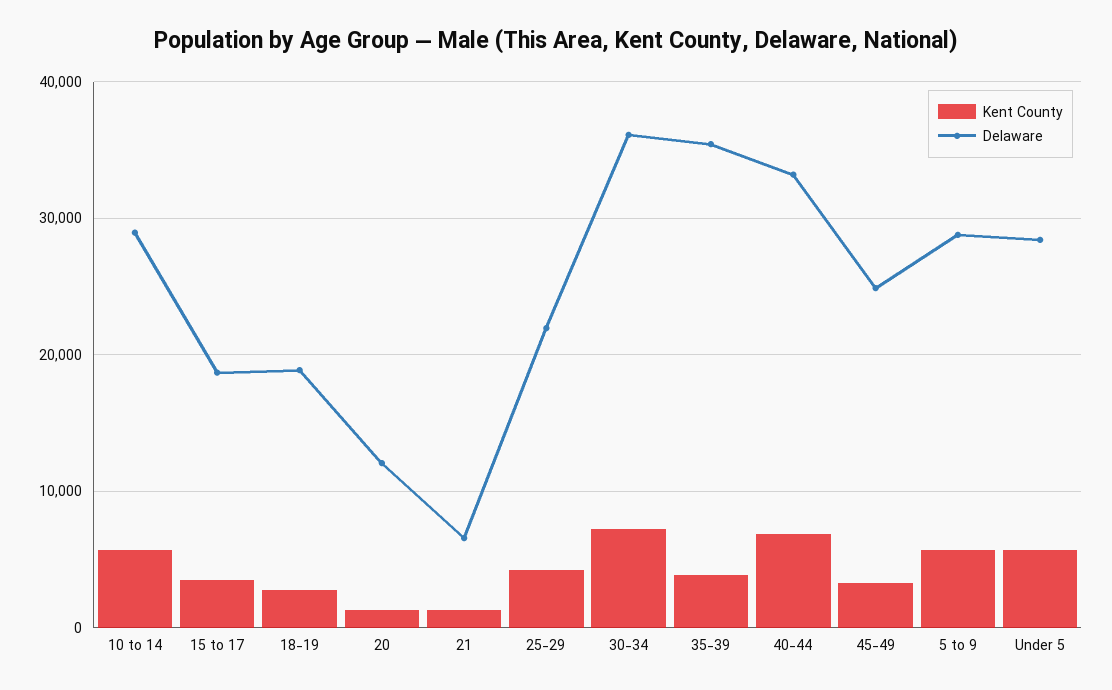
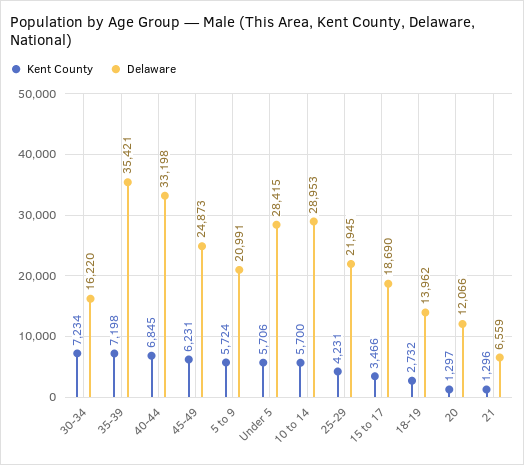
  {
    "Kent County": {
      "10 to 14": 5700,
      "15 to 17": 3466,
      "18-19": 2732,
      "20": 1297,
      "21": 1296,
      "25-29": 4231,
      "30-34": 7234,
-     "35-39": 4000,
+     "35-39": 7198,
      "40-44": 6845,
-     "45-49": 3000,
+     "45-49": 6231,
      "5 to 9": 5724,
      "Under 5": 5706
    },
    "Delaware": {
      "10 to 14": 28953,
      "15 to 17": 18690,
-     "18-19": 19000,
+     "18-19": 13962,
      "20": 12066,
      "21": 6559,
      "25-29": 21945,
-     "30-34": 36000,
+     "30-34": 16220,
      "35-39": 35421,
      "40-44": 33198,
      "45-49": 24873,
-     "5 to 9": 29000,
+     "5 to 9": 20991,
      "Under 5": 28415
    }
  }

